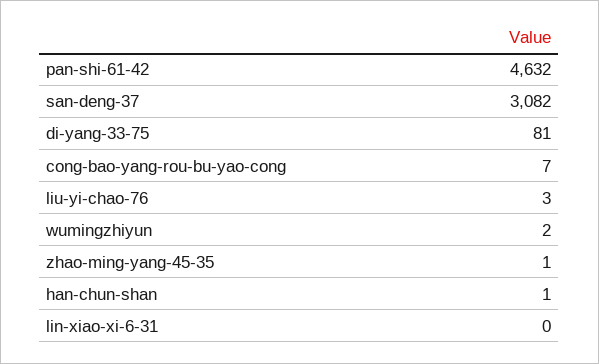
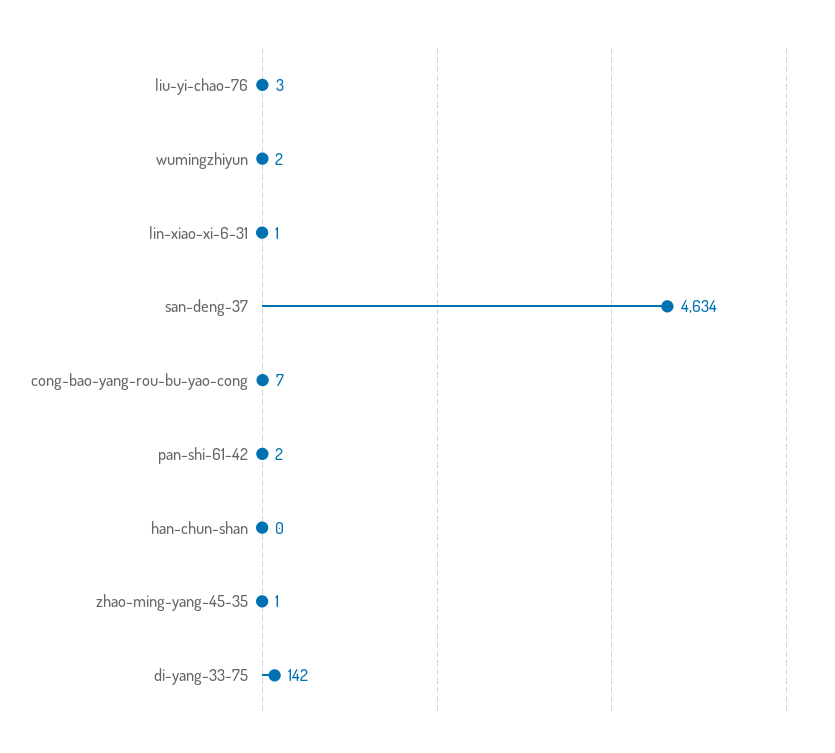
  {
-   "pan-shi-61-42": 4632,
+   "pan-shi-61-42": 2,
-   "san-deng-37": 3082,
+   "san-deng-37": 4634,
-   "di-yang-33-75": 81,
+   "di-yang-33-75": 142,
    "cong-bao-yang-rou-bu-yao-cong": 7,
    "liu-yi-chao-76": 3,
    "wumingzhiyun": 2,
    "zhao-ming-yang-45-35": 1,
-   "han-chun-shan": 1,
+   "han-chun-shan": 0,
-   "lin-xiao-xi-6-31": 0
+   "lin-xiao-xi-6-31": 1
  }

